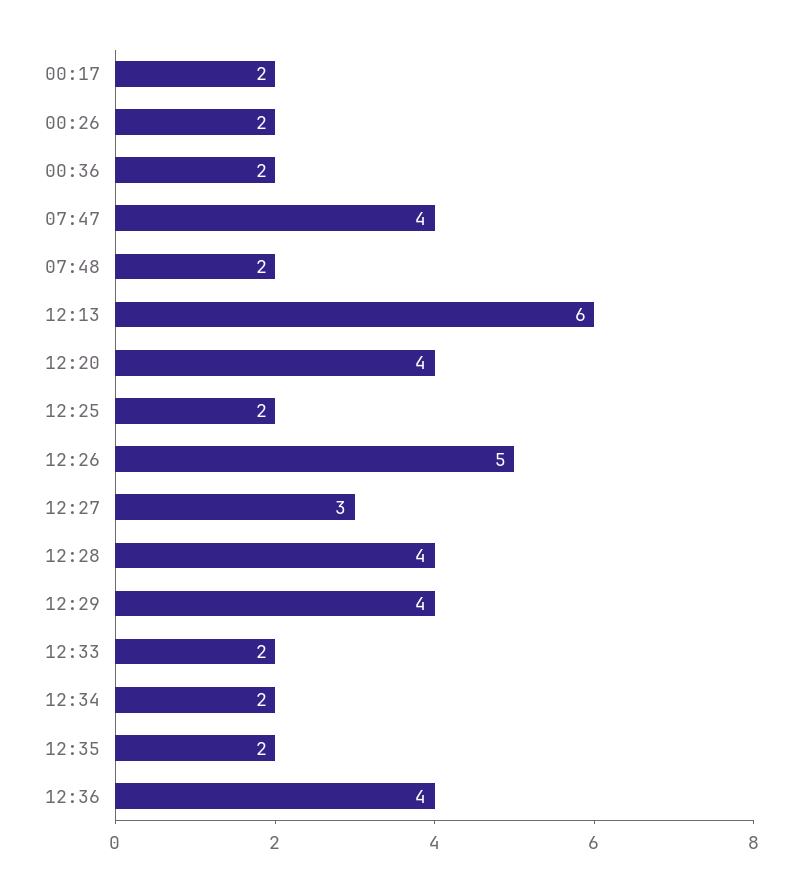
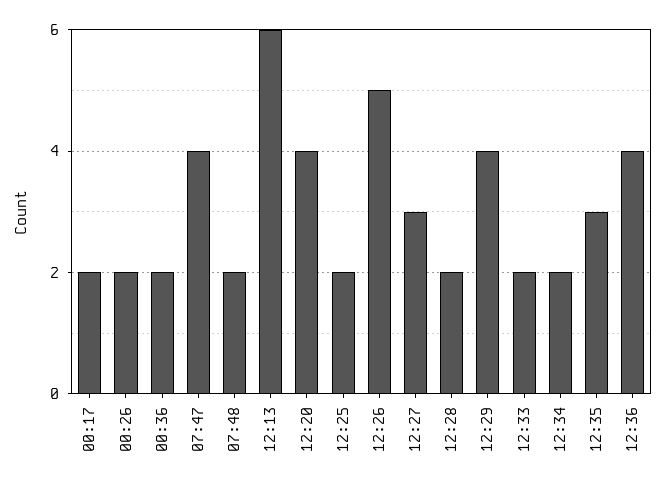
  {
    "00:17": 2,
    "00:26": 2,
    "00:36": 2,
    "07:47": 4,
    "07:48": 2,
    "12:13": 6,
    "12:20": 4,
    "12:25": 2,
    "12:26": 5,
    "12:27": 3,
-   "12:28": 4,
+   "12:28": 2,
    "12:29": 4,
    "12:33": 2,
    "12:34": 2,
-   "12:35": 2,
+   "12:35": 3,
    "12:36": 4
  }

